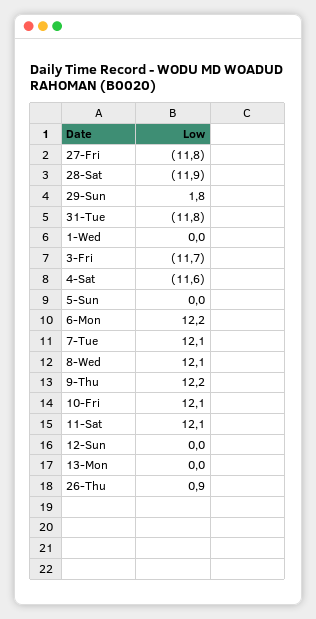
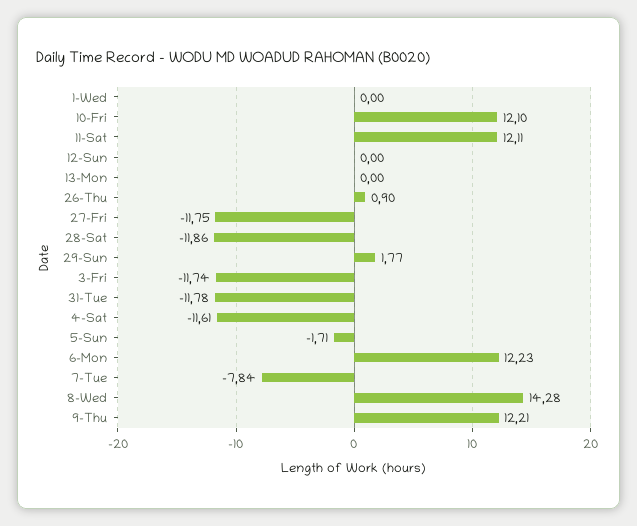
  {
    "27-Fri": -11.75,
    "28-Sat": -11.86,
    "29-Sun": 1.77,
    "31-Tue": -11.78,
    "1-Wed": 0,
    "3-Fri": -11.74,
    "4-Sat": -11.61,
-   "5-Sun": 0,
+   "5-Sun": -1.71,
    "6-Mon": 12.23,
-   "7-Tue": 12.1,
+   "7-Tue": -7.84,
-   "8-Wed": 12.1,
+   "8-Wed": 14.28,
    "9-Thu": 12.21,
    "10-Fri": 12.1,
    "11-Sat": 12.11,
    "12-Sun": 0,
    "13-Mon": 0,
    "26-Thu": 0.9
  }

